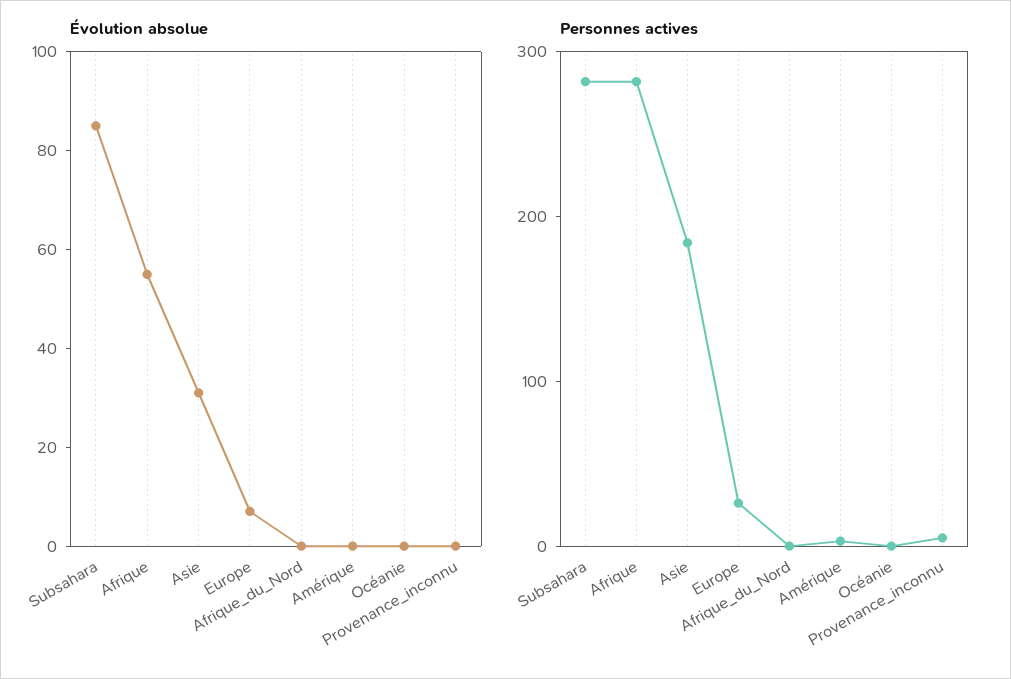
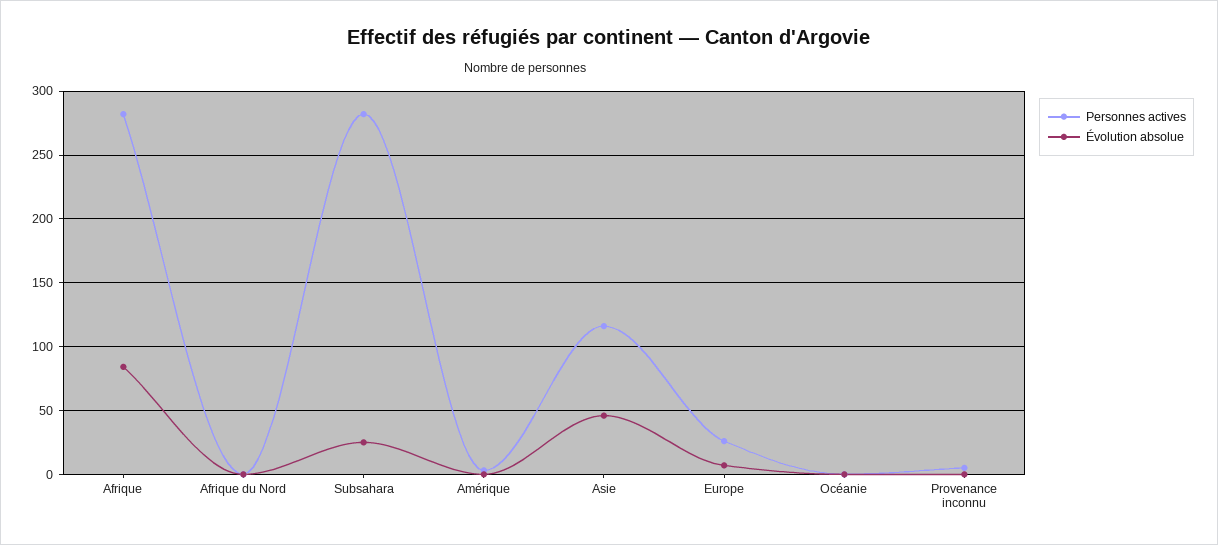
  {
    "Évolution absolue": {
-     "Subsahara": 85,
+     "Subsahara": 25,
-     "Afrique": 55,
+     "Afrique": 85,
-     "Asie": 30,
+     "Asie": 45,
      "Europe": 5,
      "Afrique_du_Nord": 0,
      "Amérique": 0,
      "Océanie": 0,
      "Provenance_inconnu": 0
    },
    "Personnes actives": {
      "Subsahara": 280,
      "Afrique": 280,
-     "Asie": 180,
+     "Asie": 115,
      "Europe": 25,
      "Afrique_du_Nord": 0,
      "Amérique": 5,
      "Océanie": 0,
      "Provenance_inconnu": 5
    }
  }

